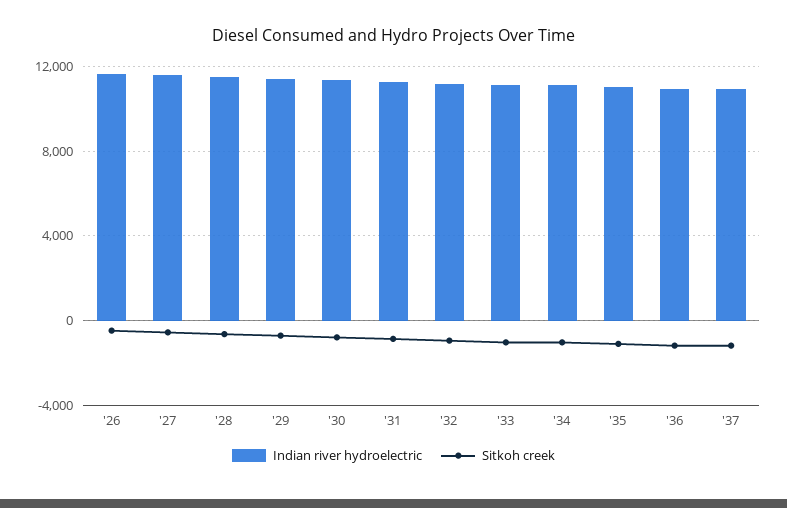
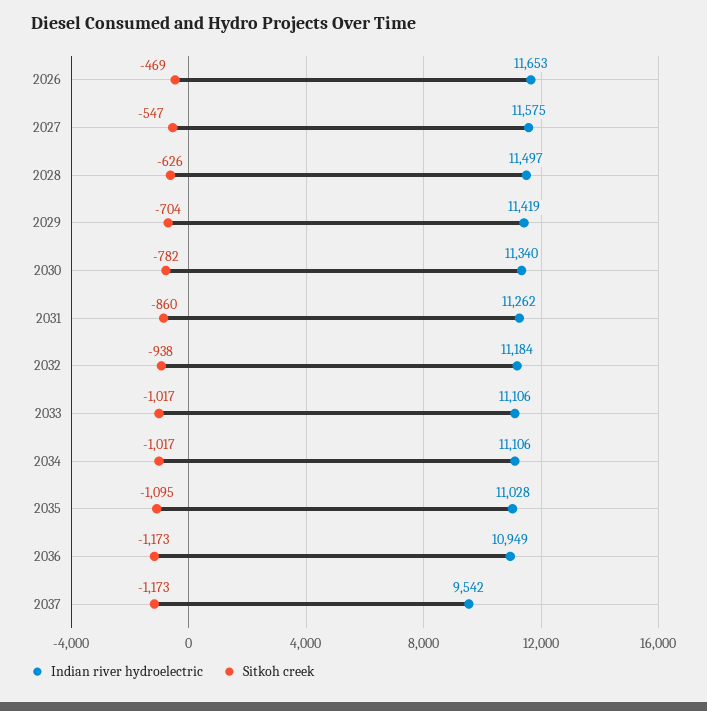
  {
    "Indian river hydroelectric": {
      "'26": 11653,
      "'27": 11575,
      "'28": 11497,
      "'29": 11419,
      "'30": 11340,
      "'31": 11262,
      "'32": 11184,
      "'33": 11106,
      "'34": 11106,
      "'35": 11028,
      "'36": 10949,
-     "'37": 11000
+     "'37": 9542
    },
    "Sitkoh creek": {
      "'26": -469,
      "'27": -547,
      "'28": -626,
      "'29": -704,
      "'30": -782,
      "'31": -860,
      "'32": -938,
      "'33": -1017,
      "'34": -1017,
      "'35": -1095,
      "'36": -1173,
      "'37": -1173
    }
  }

